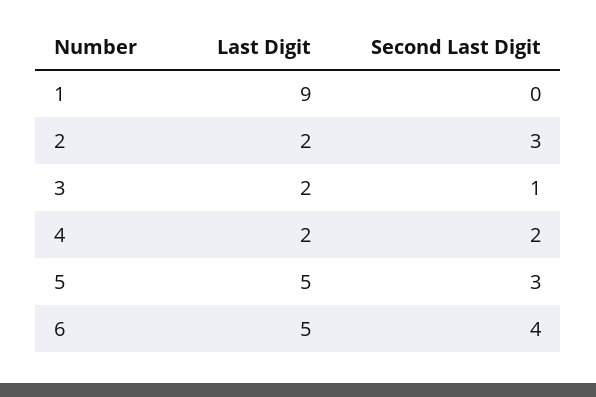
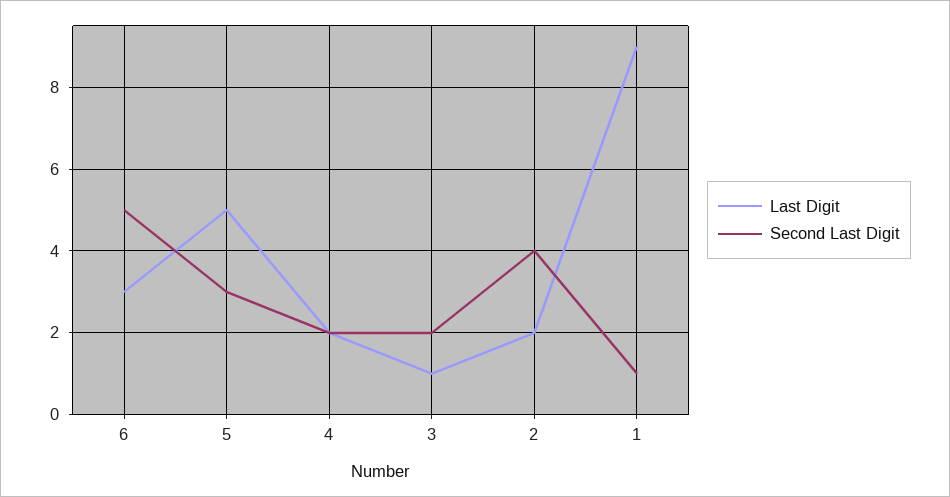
  {
    "Last Digit": {
      "1": 9,
      "2": 2,
-     "3": 2,
+     "3": 1,
      "4": 2,
      "5": 5,
-     "6": 5
+     "6": 3
    },
    "Second Last Digit": {
-     "1": 0,
+     "1": 1,
-     "2": 3,
+     "2": 4,
-     "3": 1,
+     "3": 2,
      "4": 2,
      "5": 3,
-     "6": 4
+     "6": 5
    }
  }

